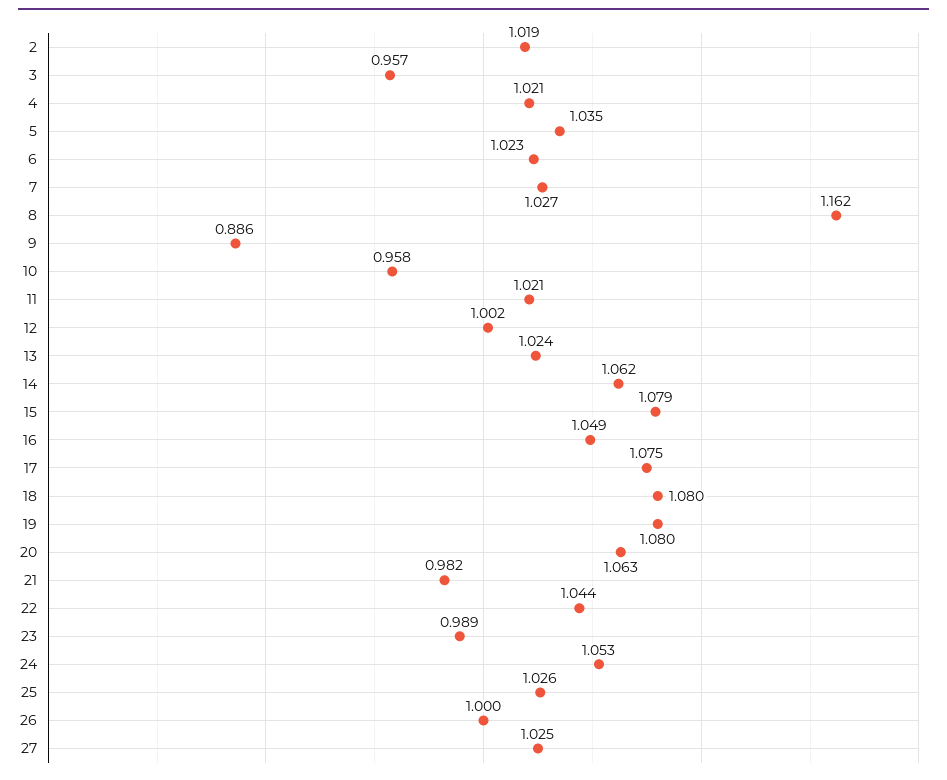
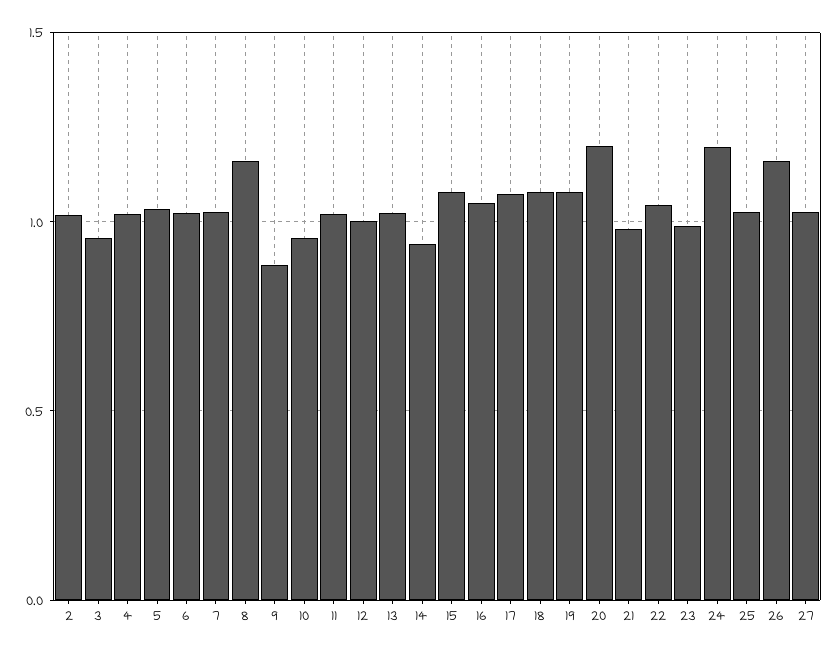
  {
    "2": 1.019,
    "3": 0.957,
    "4": 1.021,
    "5": 1.035,
    "6": 1.023,
    "7": 1.027,
    "8": 1.162,
    "9": 0.886,
    "10": 0.958,
    "11": 1.021,
    "12": 1.002,
    "13": 1.024,
-   "14": 1.062,
+   "14": 0.95,
    "15": 1.079,
    "16": 1.049,
    "17": 1.075,
    "18": 1.08,
    "19": 1.08,
-   "20": 1.063,
+   "20": 1.2,
    "21": 0.982,
    "22": 1.044,
    "23": 0.989,
-   "24": 1.053,
+   "24": 1.2,
    "25": 1.026,
-   "26": 1,
+   "26": 1.15,
    "27": 1.025
  }

